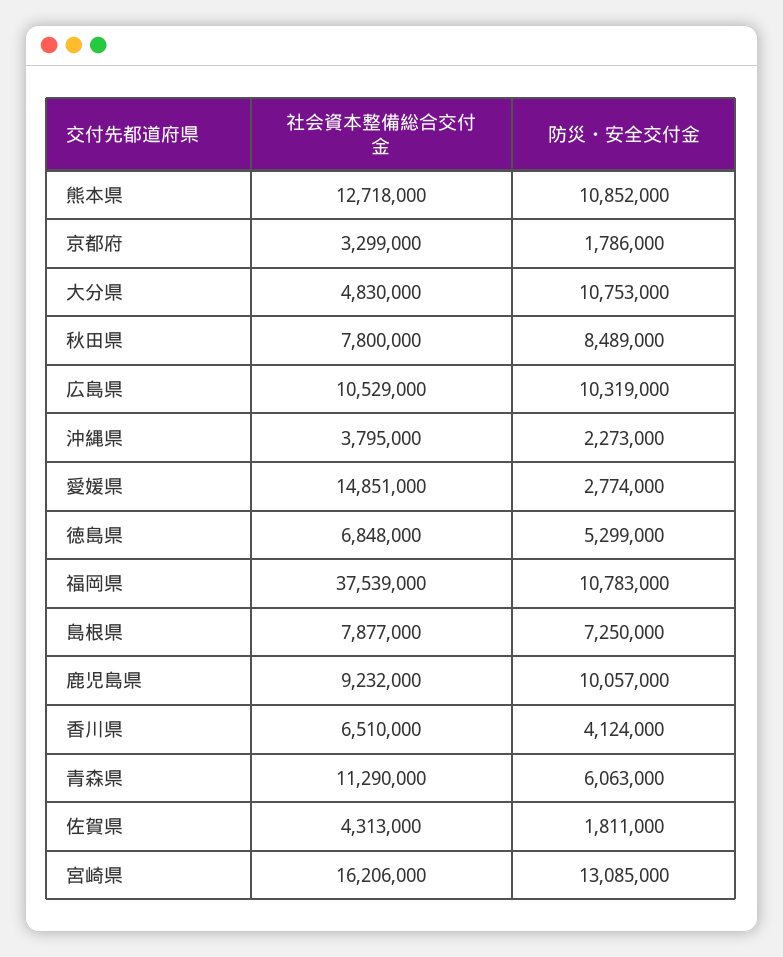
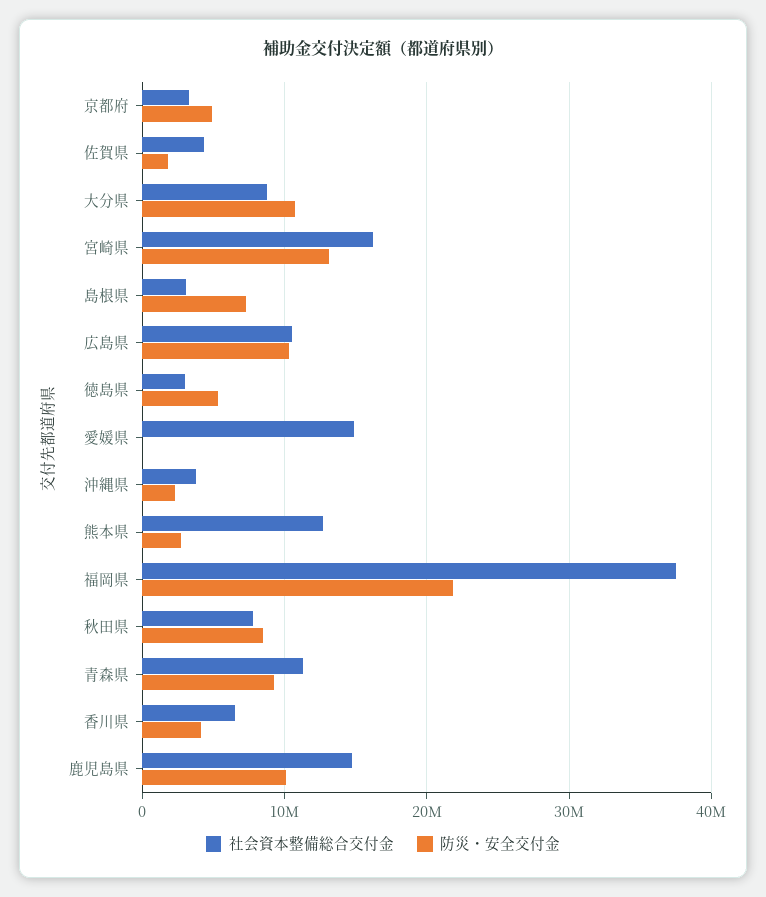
  {
    "社会資本整備総合交付金": {
      "熊本県": 12718000,
      "京都府": 3299000,
-     "大分県": 4830000,
+     "大分県": 9000000,
      "秋田県": 7800000,
      "広島県": 10529000,
      "沖縄県": 3795000,
      "愛媛県": 14851000,
-     "徳島県": 6848000,
+     "徳島県": 3000000,
      "福岡県": 37539000,
-     "島根県": 7877000,
+     "島根県": 3000000,
-     "鹿児島県": 9232000,
+     "鹿児島県": 15000000,
      "香川県": 6510000,
      "青森県": 11290000,
      "佐賀県": 4313000,
      "宮崎県": 16206000
    },
    "防災・安全交付金": {
-     "熊本県": 10852000,
+     "熊本県": 3000000,
-     "京都府": 1786000,
+     "京都府": 5000000,
      "大分県": 10753000,
      "秋田県": 8489000,
      "広島県": 10319000,
      "沖縄県": 2273000,
-     "愛媛県": 2774000,
+     "愛媛県": 0,
      "徳島県": 5299000,
-     "福岡県": 10783000,
+     "福岡県": 22000000,
      "島根県": 7250000,
      "鹿児島県": 10057000,
      "香川県": 4124000,
-     "青森県": 6063000,
+     "青森県": 9000000,
      "佐賀県": 1811000,
      "宮崎県": 13085000
    }
  }

